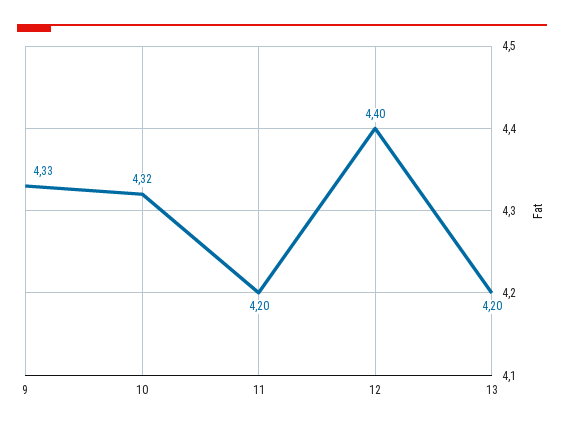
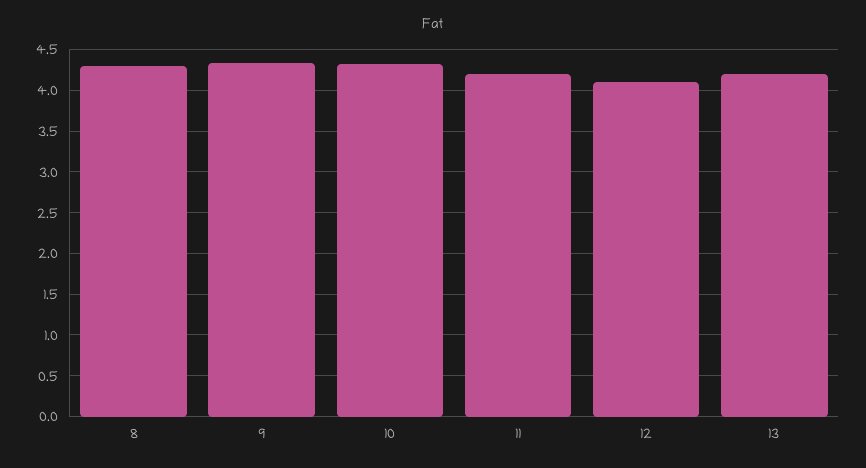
  {
    "9": 4.33,
    "10": 4.32,
    "11": 4.2,
-   "12": 4.4,
+   "12": 4.1,
-   "13": 4.2
+   "13": 4.2,
+   "8": 4.3
  }

